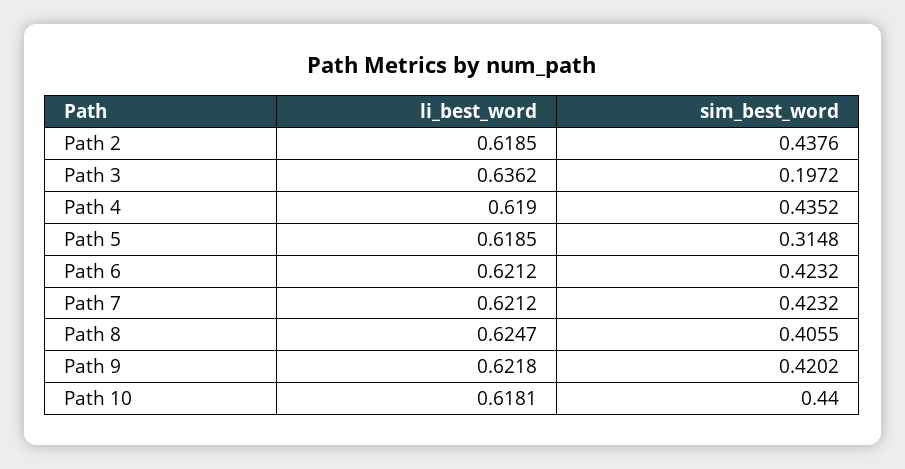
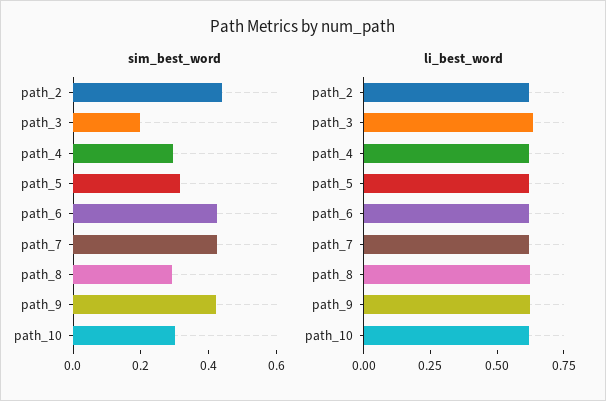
  {
    "li_best_word": {
      "Path 2": 0.6185,
      "Path 3": 0.6362,
      "Path 4": 0.619,
      "Path 5": 0.6185,
      "Path 6": 0.6212,
      "Path 7": 0.6212,
      "Path 8": 0.6247,
      "Path 9": 0.6218,
      "Path 10": 0.6181
    },
    "sim_best_word": {
      "Path 2": 0.4376,
      "Path 3": 0.1972,
-     "Path 4": 0.4352,
+     "Path 4": 0.3,
      "Path 5": 0.3148,
      "Path 6": 0.4232,
      "Path 7": 0.4232,
-     "Path 8": 0.4055,
+     "Path 8": 0.3,
      "Path 9": 0.4202,
-     "Path 10": 0.44
+     "Path 10": 0.3
    }
  }

